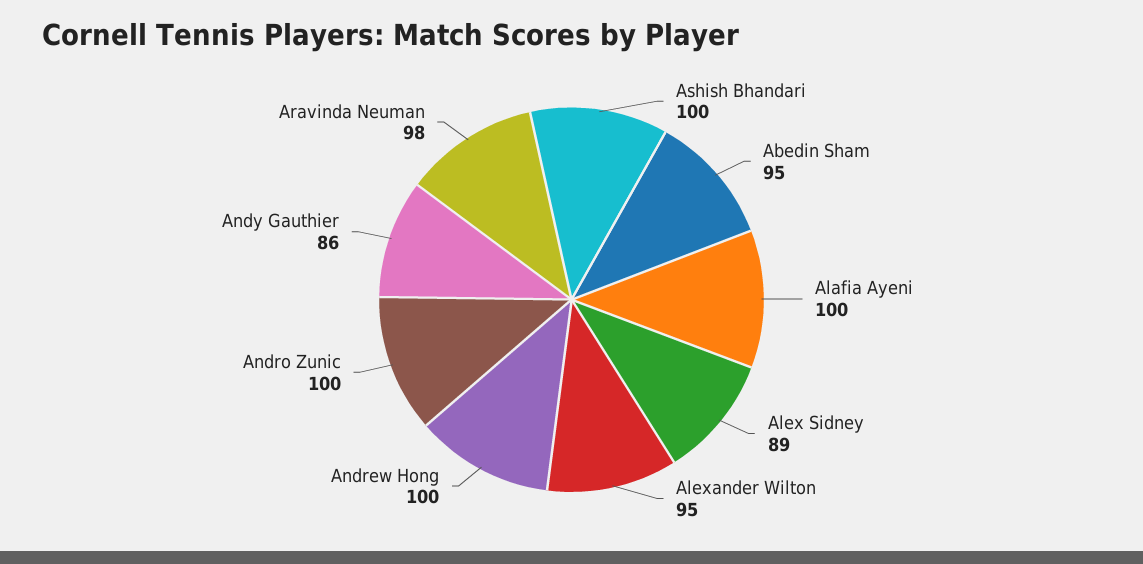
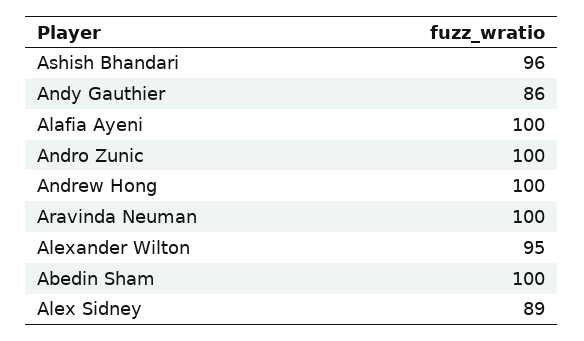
  {
-   "Ashish Bhandari": 100,
+   "Ashish Bhandari": 96,
-   "Abedin Sham": 95,
+   "Abedin Sham": 100,
    "Alafia Ayeni": 100,
    "Alex Sidney": 89,
    "Alexander Wilton": 95,
    "Andrew Hong": 100,
    "Andro Zunic": 100,
    "Andy Gauthier": 86,
-   "Aravinda Neuman": 98
+   "Aravinda Neuman": 100
  }

